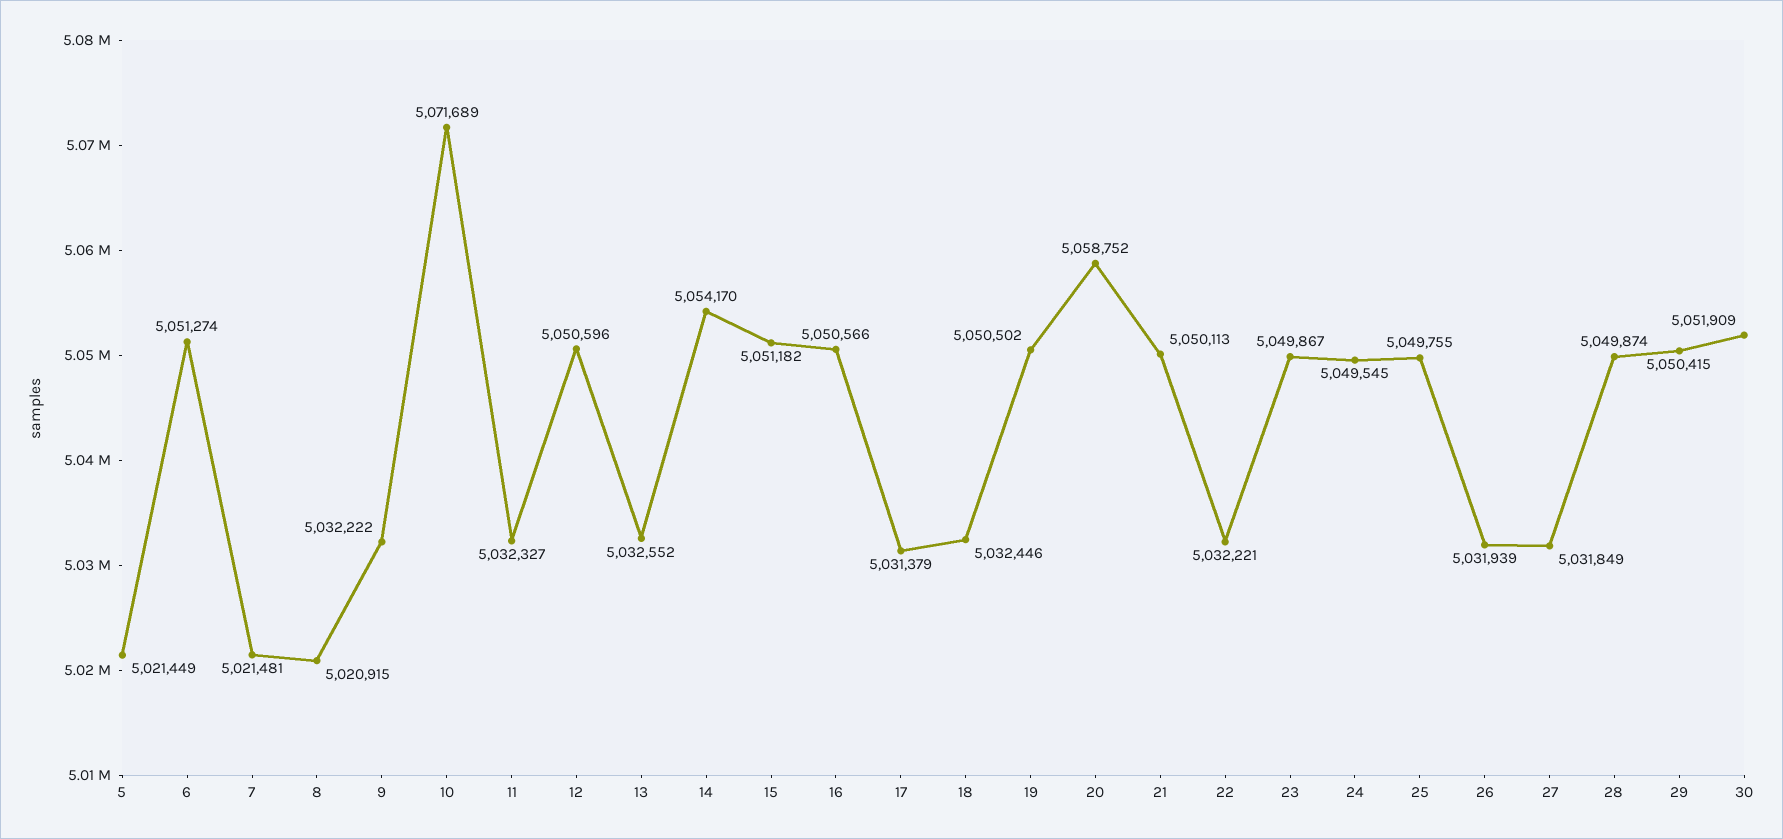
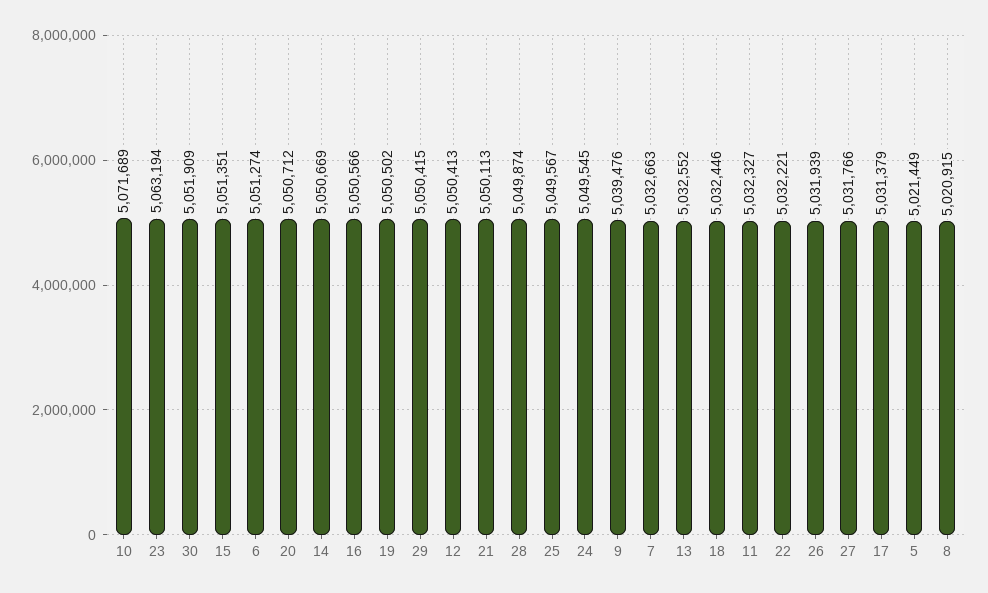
  {
    "5": 5021449,
    "6": 5051274,
-   "7": 5021481,
+   "7": 5032663,
    "8": 5020915,
-   "9": 5032222,
+   "9": 5039476,
    "10": 5071689,
    "11": 5032327,
-   "12": 5050596,
+   "12": 5050413,
    "13": 5032552,
-   "14": 5054170,
+   "14": 5050669,
-   "15": 5051182,
+   "15": 5051351,
    "16": 5050566,
    "17": 5031379,
    "18": 5032446,
    "19": 5050502,
-   "20": 5058752,
+   "20": 5050712,
    "21": 5050113,
    "22": 5032221,
-   "23": 5049867,
+   "23": 5063194,
    "24": 5049545,
-   "25": 5049755,
+   "25": 5049567,
    "26": 5031939,
-   "27": 5031849,
+   "27": 5031766,
    "28": 5049874,
    "29": 5050415,
    "30": 5051909
  }

